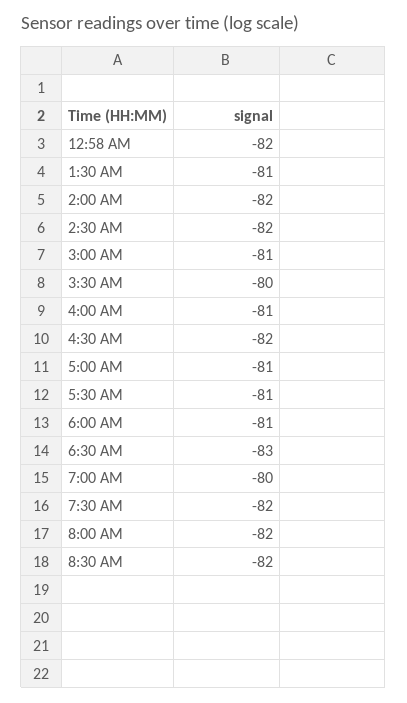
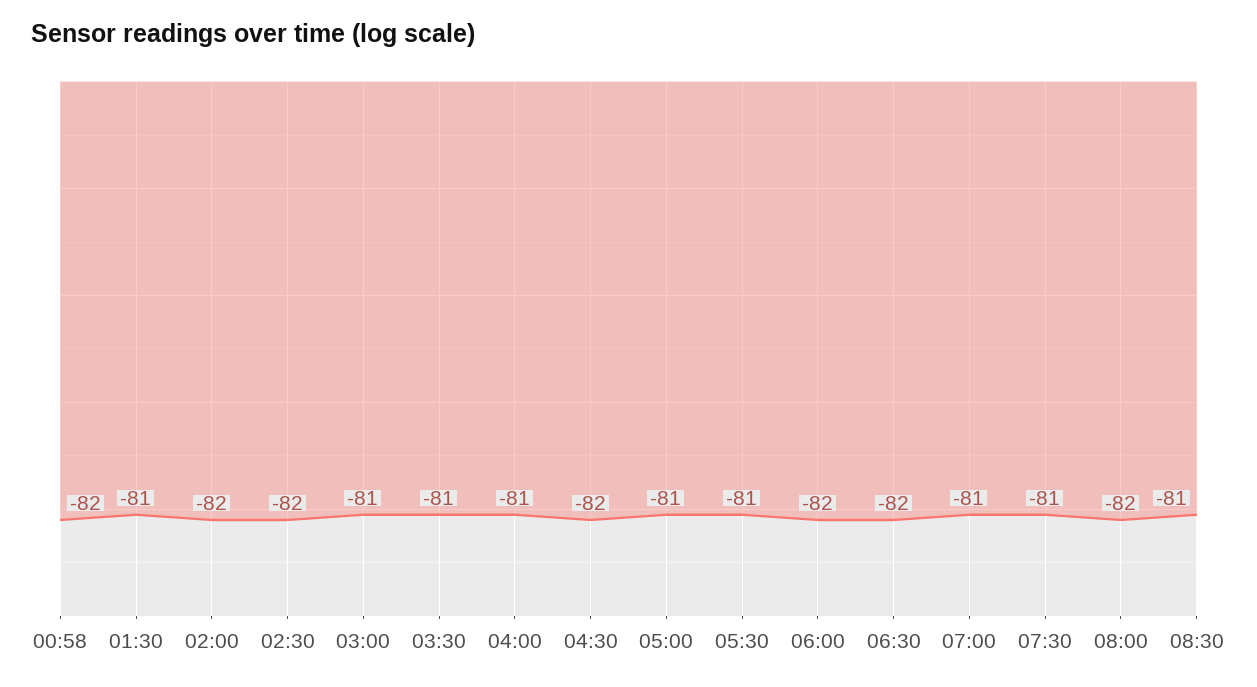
  {
    "12:58 AM": -82,
    "1:30 AM": -81,
    "2:00 AM": -82,
    "2:30 AM": -82,
    "3:00 AM": -81,
-   "3:30 AM": -80,
+   "3:30 AM": -81,
    "4:00 AM": -81,
    "4:30 AM": -82,
    "5:00 AM": -81,
    "5:30 AM": -81,
-   "6:00 AM": -81,
+   "6:00 AM": -82,
-   "6:30 AM": -83,
+   "6:30 AM": -82,
-   "7:00 AM": -80,
+   "7:00 AM": -81,
-   "7:30 AM": -82,
+   "7:30 AM": -81,
    "8:00 AM": -82,
-   "8:30 AM": -82
+   "8:30 AM": -81
  }

